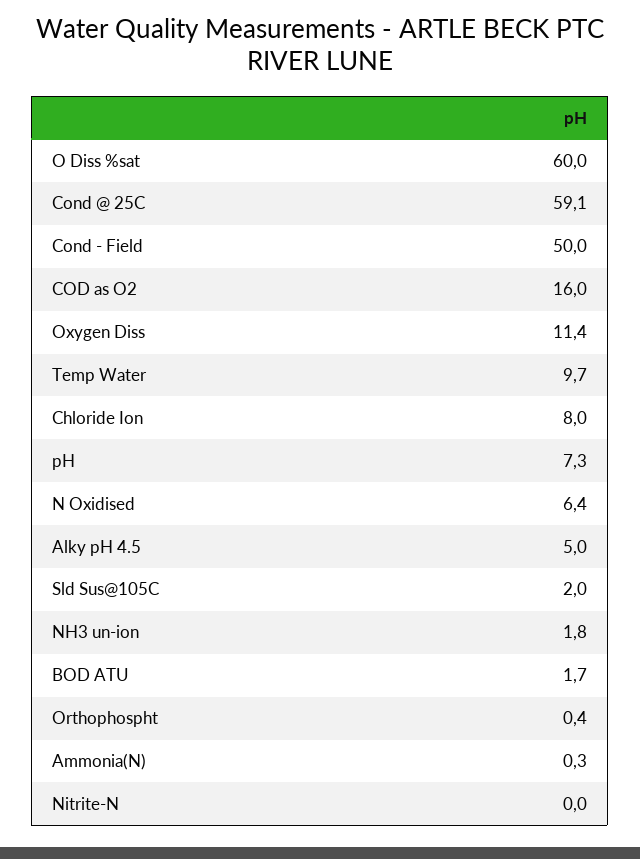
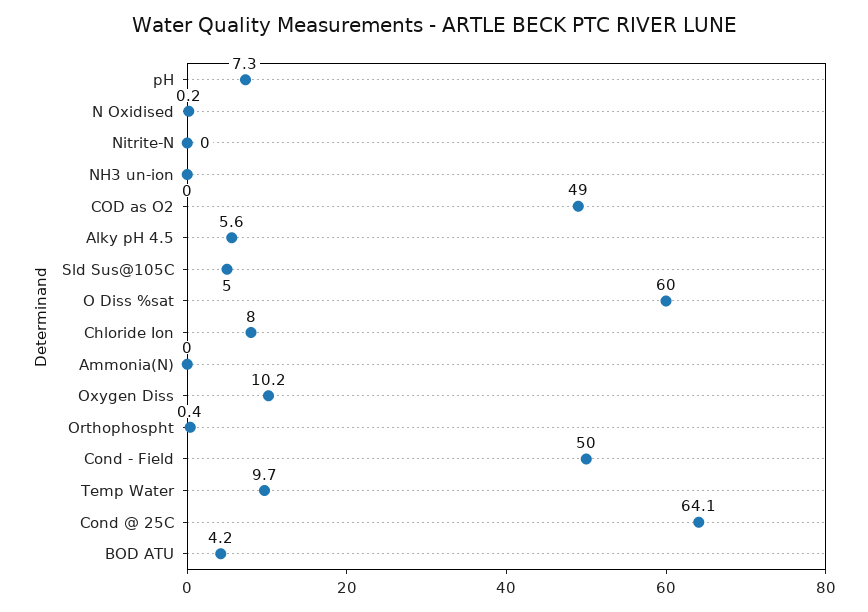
  {
    "O Diss %sat": 60,
-   "Cond @ 25C": 59.1,
+   "Cond @ 25C": 64.1,
    "Cond - Field": 50,
-   "COD as O2": 16,
+   "COD as O2": 49,
-   "Oxygen Diss": 11.4,
+   "Oxygen Diss": 10.2,
    "Temp Water": 9.7,
    "Chloride Ion": 8,
    "pH": 7.3,
-   "N Oxidised": 6.4,
+   "N Oxidised": 0.2,
-   "Alky pH 4.5": 5,
+   "Alky pH 4.5": 5.6,
-   "Sld Sus@105C": 2,
+   "Sld Sus@105C": 5,
-   "NH3 un-ion": 1.8,
+   "NH3 un-ion": 0,
-   "BOD ATU": 1.7,
+   "BOD ATU": 4.2,
    "Orthophospht": 0.4,
-   "Ammonia(N)": 0.3,
+   "Ammonia(N)": 0,
    "Nitrite-N": 0
  }

